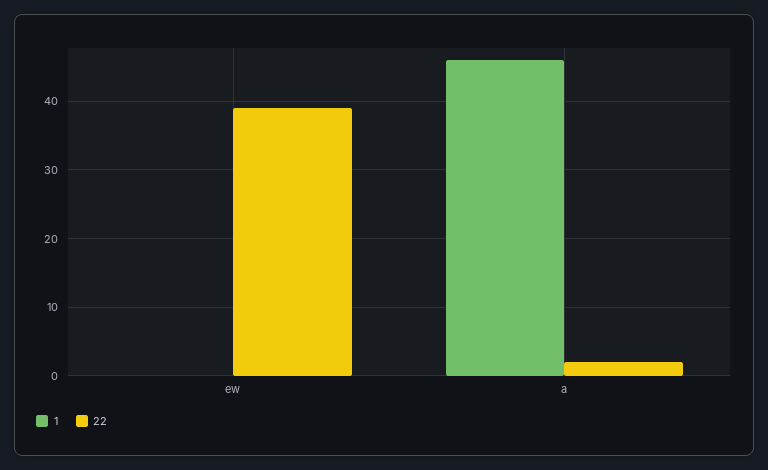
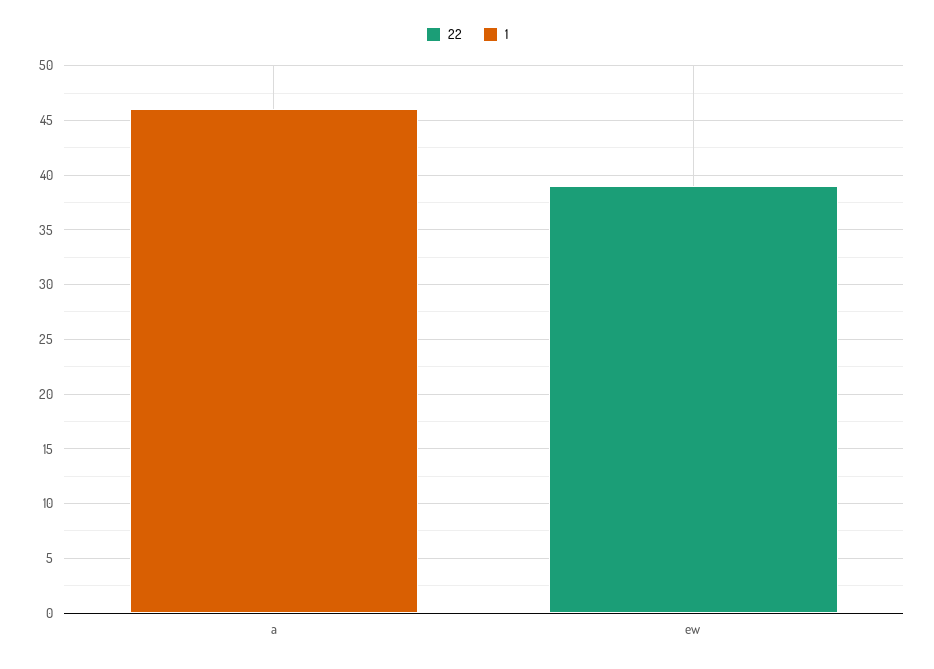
  {
    "1": {
      "ew": 0,
      "a": 46
    },
    "22": {
      "ew": 39,
-     "a": 2
+     "a": 0
    }
  }

